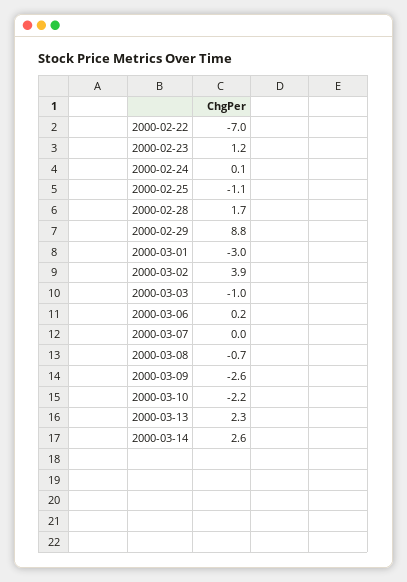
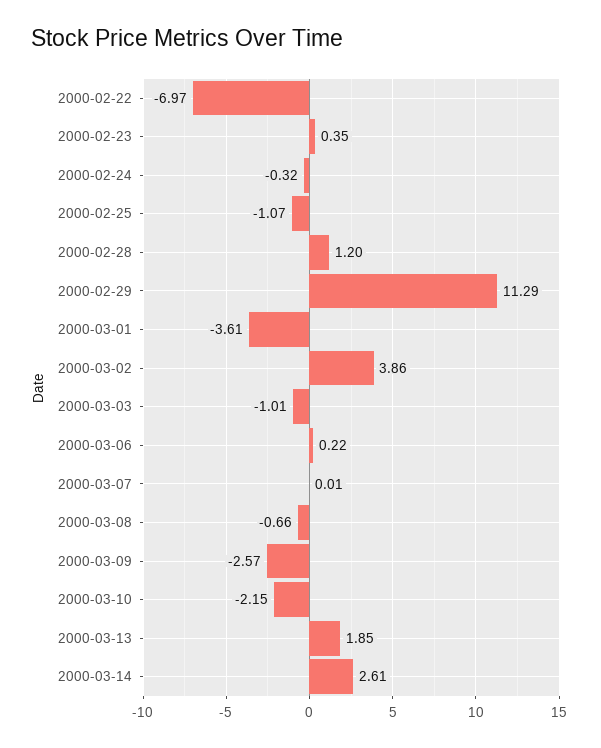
  {
    "2000-02-22": -6.97,
-   "2000-02-23": 1.2,
+   "2000-02-23": 0.35,
-   "2000-02-24": 0.1,
+   "2000-02-24": -0.32,
    "2000-02-25": -1.07,
-   "2000-02-28": 1.7,
+   "2000-02-28": 1.2,
-   "2000-02-29": 8.8,
+   "2000-02-29": 11.29,
-   "2000-03-01": -3,
+   "2000-03-01": -3.61,
    "2000-03-02": 3.86,
    "2000-03-03": -1.01,
    "2000-03-06": 0.22,
    "2000-03-07": 0.01,
    "2000-03-08": -0.66,
    "2000-03-09": -2.57,
    "2000-03-10": -2.15,
-   "2000-03-13": 2.3,
+   "2000-03-13": 1.85,
    "2000-03-14": 2.61
  }

